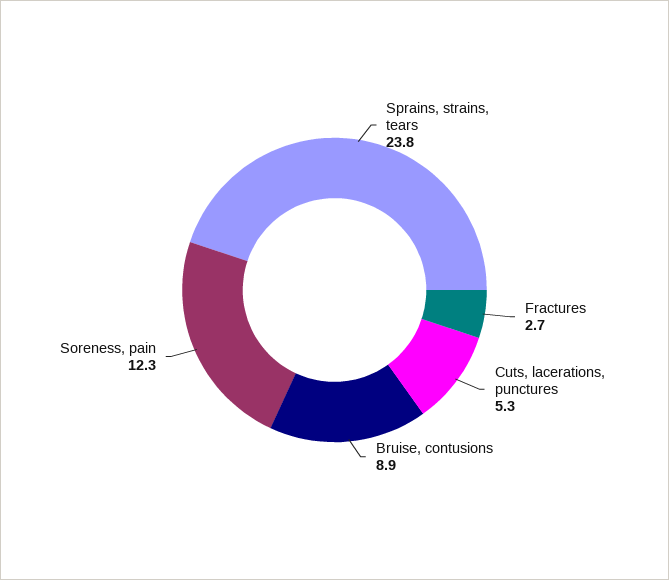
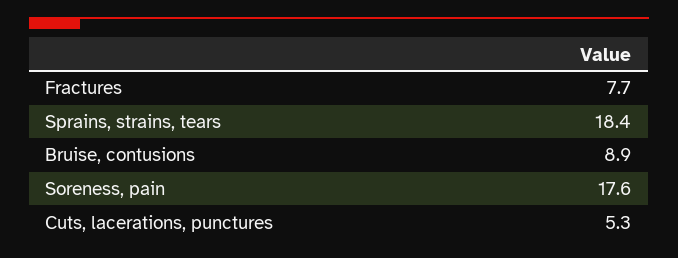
  {
-   "Sprains, strains, tears": 23.8,
+   "Sprains, strains, tears": 18.4,
-   "Fractures": 2.7,
+   "Fractures": 7.7,
    "Cuts, lacerations, punctures": 5.3,
    "Bruise, contusions": 8.9,
-   "Soreness, pain": 12.3
+   "Soreness, pain": 17.6
  }

